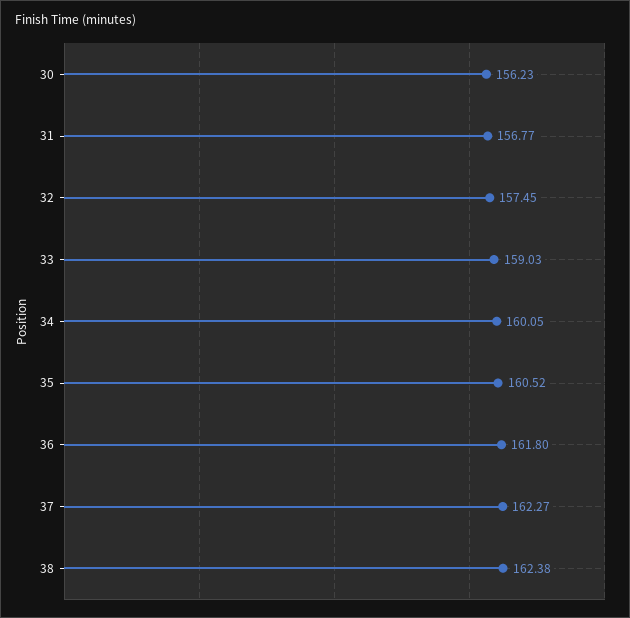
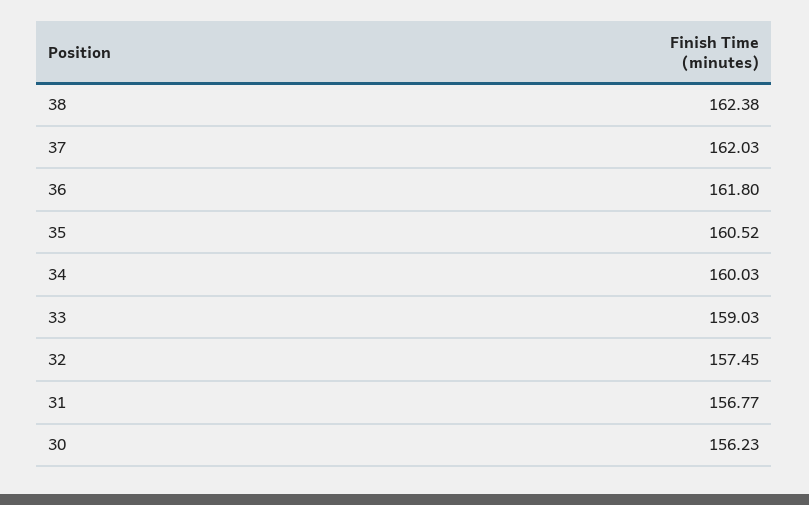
  {
    "30": 156.23,
    "31": 156.77,
    "32": 157.45,
    "33": 159.03,
-   "34": 160.05,
+   "34": 160.03,
    "35": 160.52,
    "36": 161.8,
-   "37": 162.27,
+   "37": 162.03,
    "38": 162.38
  }

